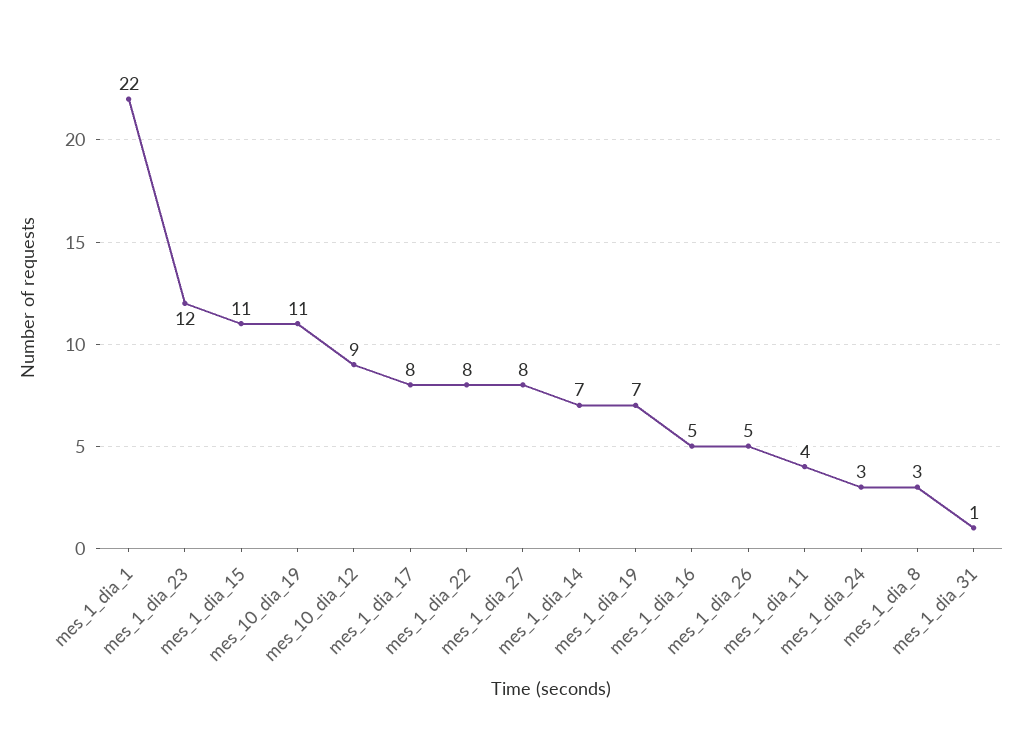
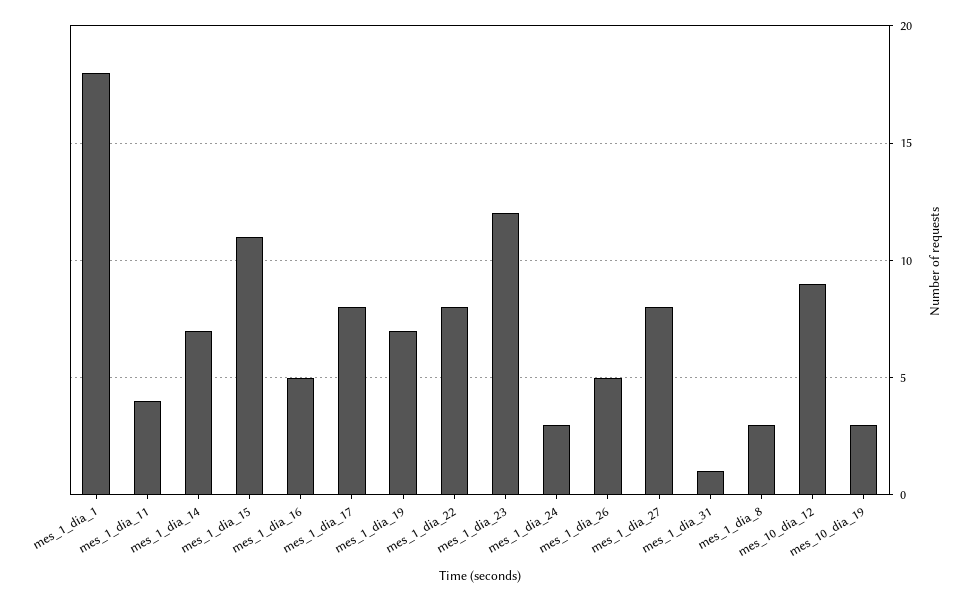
  {
-   "mes_1_dia_1": 22,
+   "mes_1_dia_1": 18,
    "mes_1_dia_23": 12,
    "mes_1_dia_15": 11,
-   "mes_10_dia_19": 11,
+   "mes_10_dia_19": 3,
    "mes_10_dia_12": 9,
    "mes_1_dia_17": 8,
    "mes_1_dia_22": 8,
    "mes_1_dia_27": 8,
    "mes_1_dia_14": 7,
    "mes_1_dia_19": 7,
    "mes_1_dia_16": 5,
    "mes_1_dia_26": 5,
    "mes_1_dia_11": 4,
    "mes_1_dia_24": 3,
    "mes_1_dia_8": 3,
    "mes_1_dia_31": 1
  }

